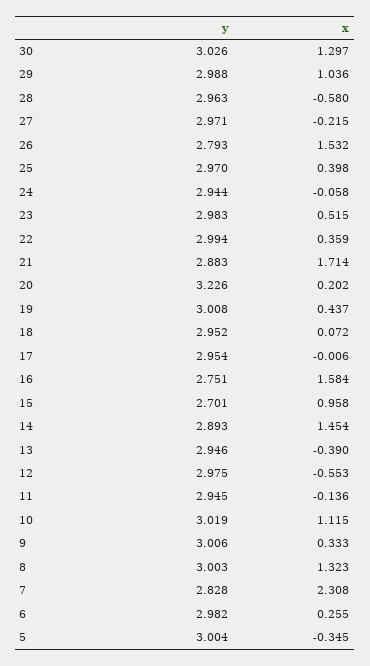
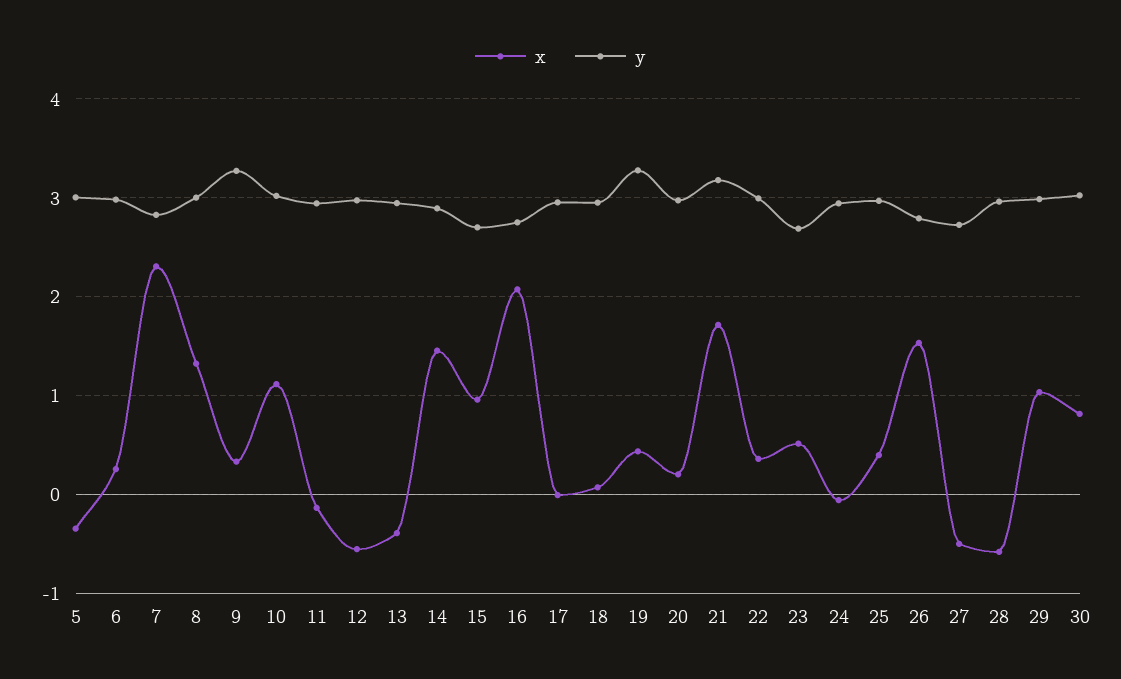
  {
    "y": {
      "30": 3.026,
      "29": 2.988,
      "28": 2.963,
-     "27": 2.971,
+     "27": 2.7,
      "26": 2.793,
      "25": 2.97,
      "24": 2.944,
-     "23": 2.983,
+     "23": 2.7,
      "22": 2.994,
-     "21": 2.883,
+     "21": 3.2,
-     "20": 3.226,
+     "20": 3,
-     "19": 3.008,
+     "19": 3.3,
      "18": 2.952,
      "17": 2.954,
      "16": 2.751,
      "15": 2.701,
      "14": 2.893,
      "13": 2.946,
      "12": 2.975,
      "11": 2.945,
      "10": 3.019,
-     "9": 3.006,
+     "9": 3.3,
      "8": 3.003,
      "7": 2.828,
      "6": 2.982,
      "5": 3.004
    },
    "x": {
-     "30": 1.297,
+     "30": 0.8,
      "29": 1.036,
      "28": -0.58,
-     "27": -0.215,
+     "27": -0.5,
      "26": 1.532,
      "25": 0.398,
      "24": -0.058,
      "23": 0.515,
      "22": 0.359,
      "21": 1.714,
      "20": 0.202,
      "19": 0.437,
      "18": 0.072,
      "17": -0.006,
-     "16": 1.584,
+     "16": 2.1,
      "15": 0.958,
      "14": 1.454,
      "13": -0.39,
      "12": -0.553,
      "11": -0.136,
      "10": 1.115,
      "9": 0.333,
      "8": 1.323,
      "7": 2.308,
      "6": 0.255,
      "5": -0.345
    }
  }

